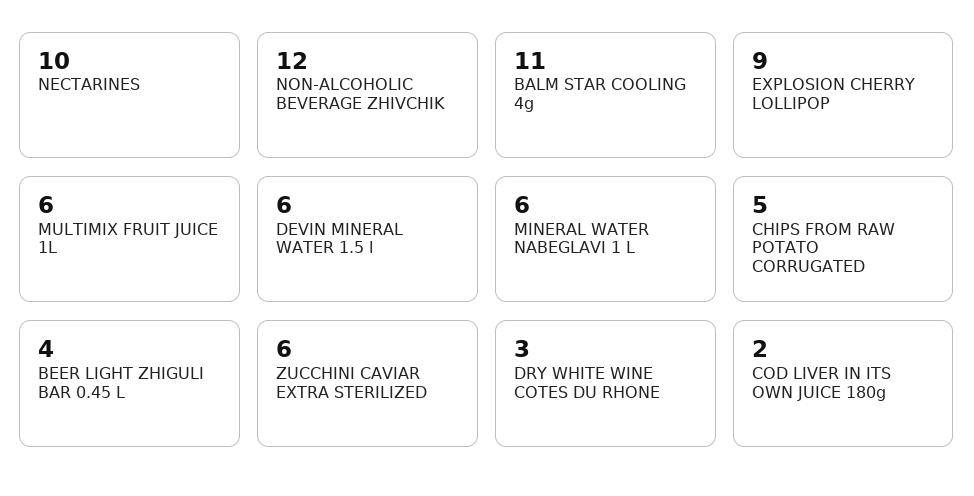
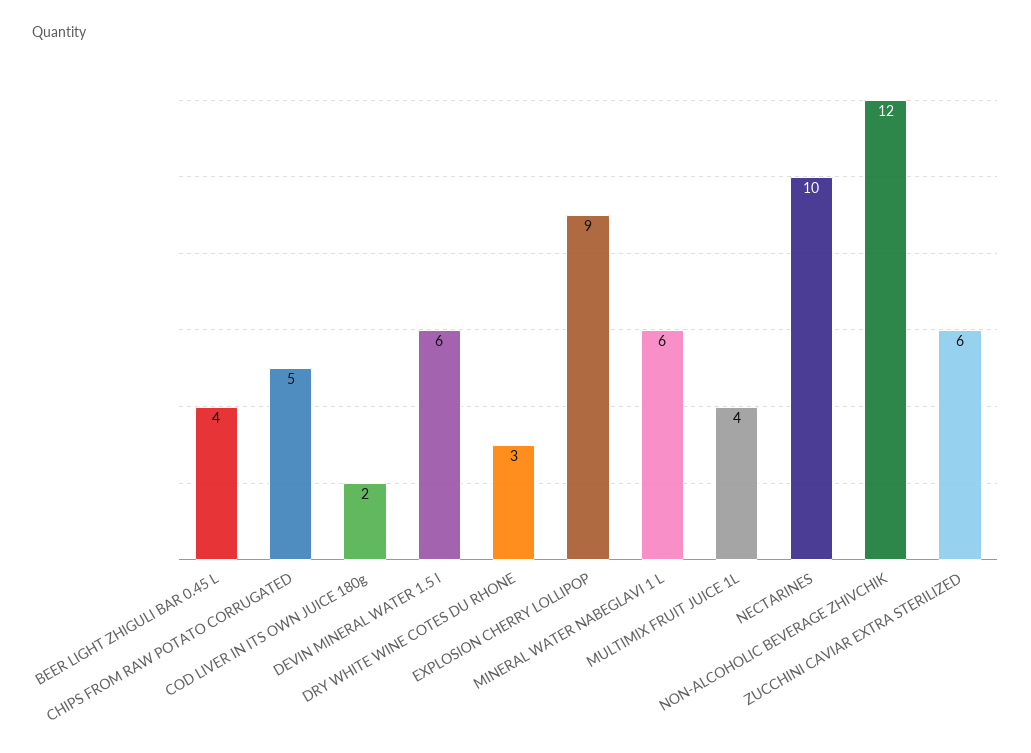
  {
    "NECTARINES": 10,
    "NON-ALCOHOLIC BEVERAGE ZHIVCHIK": 12,
-   "BALM STAR COOLING 4g": 11,
    "EXPLOSION CHERRY LOLLIPOP": 9,
-   "MULTIMIX FRUIT JUICE 1L": 6,
+   "MULTIMIX FRUIT JUICE 1L": 4,
    "DEVIN MINERAL WATER 1.5 l": 6,
    "MINERAL WATER NABEGLAVI 1 L": 6,
    "CHIPS FROM RAW POTATO CORRUGATED": 5,
    "BEER LIGHT ZHIGULI BAR 0.45 L": 4,
    "ZUCCHINI CAVIAR EXTRA STERILIZED": 6,
    "DRY WHITE WINE COTES DU RHONE": 3,
    "COD LIVER IN ITS OWN JUICE 180g": 2
  }

